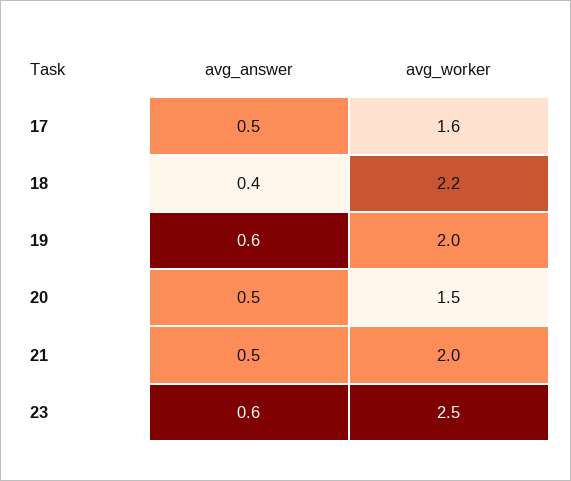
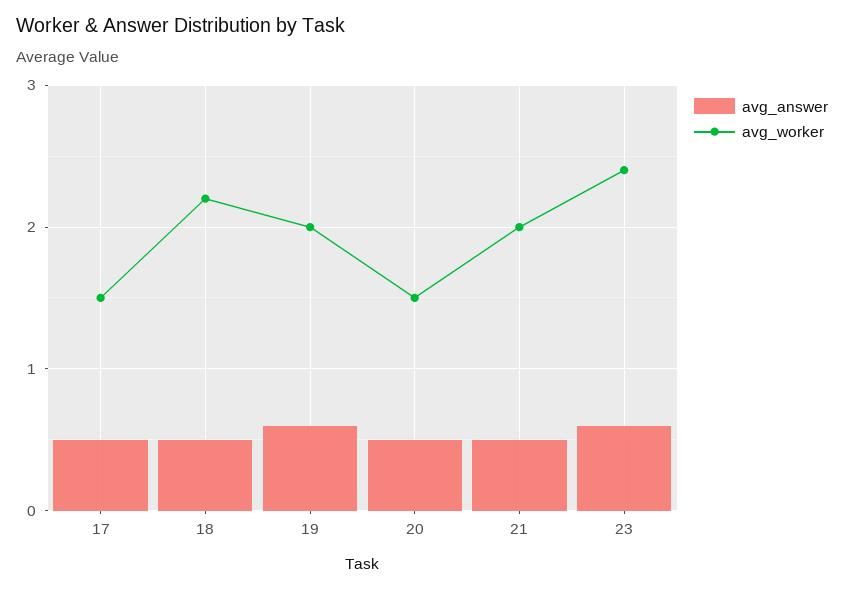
  {
    "avg_answer": {
      "17": 0.5,
-     "18": 0.4,
+     "18": 0.5,
      "19": 0.6,
      "20": 0.5,
      "21": 0.5,
      "23": 0.6
    },
    "avg_worker": {
-     "17": 1.6,
+     "17": 1.5,
      "18": 2.2,
      "19": 2,
      "20": 1.5,
      "21": 2,
-     "23": 2.5
+     "23": 2.4
    }
  }

